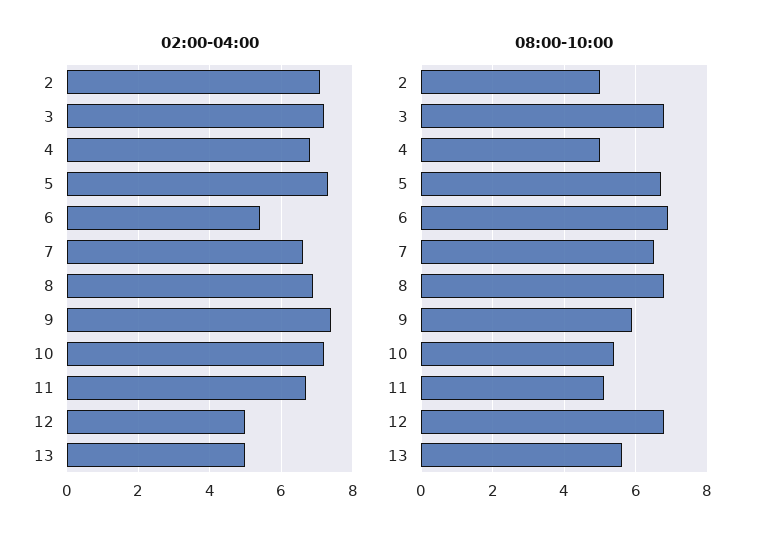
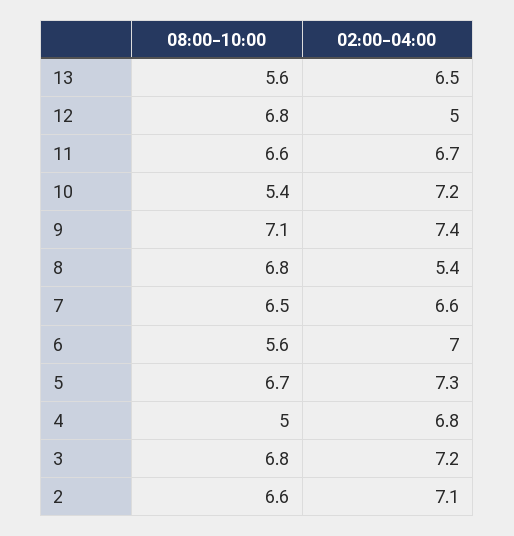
  {
    "02:00-04:00": {
      "2": 7.1,
      "3": 7.2,
      "4": 6.8,
      "5": 7.3,
-     "6": 5.5,
+     "6": 7,
      "7": 6.6,
-     "8": 7,
+     "8": 5.4,
      "9": 7.4,
      "10": 7.2,
      "11": 6.7,
      "12": 5,
-     "13": 5
+     "13": 6.5
    },
    "08:00-10:00": {
-     "2": 5,
+     "2": 6.6,
      "3": 6.8,
      "4": 5,
      "5": 6.7,
-     "6": 7,
+     "6": 5.6,
      "7": 6.5,
      "8": 6.8,
-     "9": 6,
+     "9": 7.1,
      "10": 5.4,
-     "11": 5,
+     "11": 6.6,
      "12": 6.8,
      "13": 5.6
    }
  }

